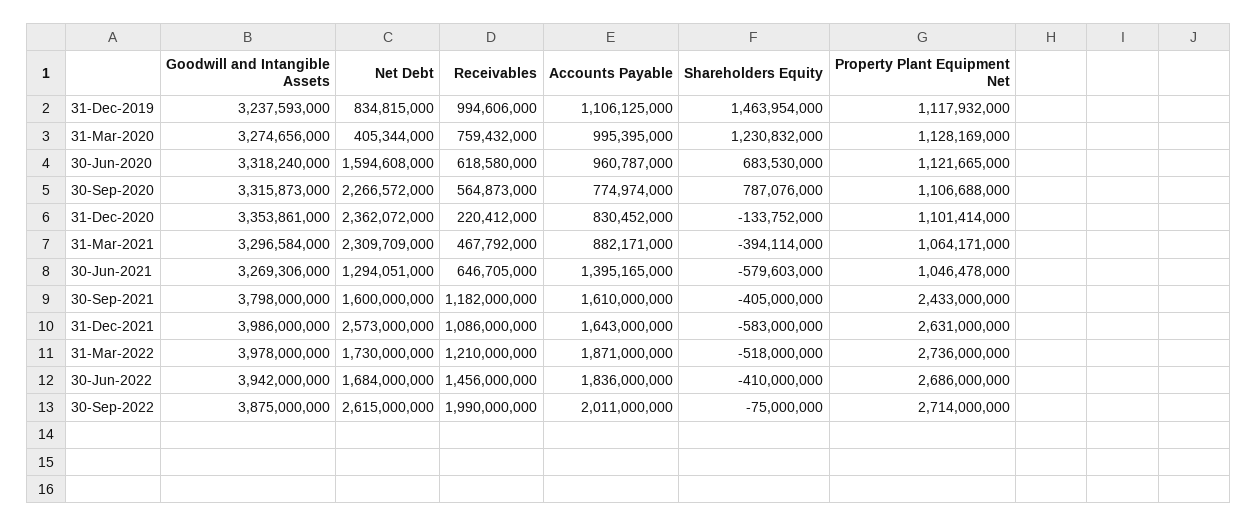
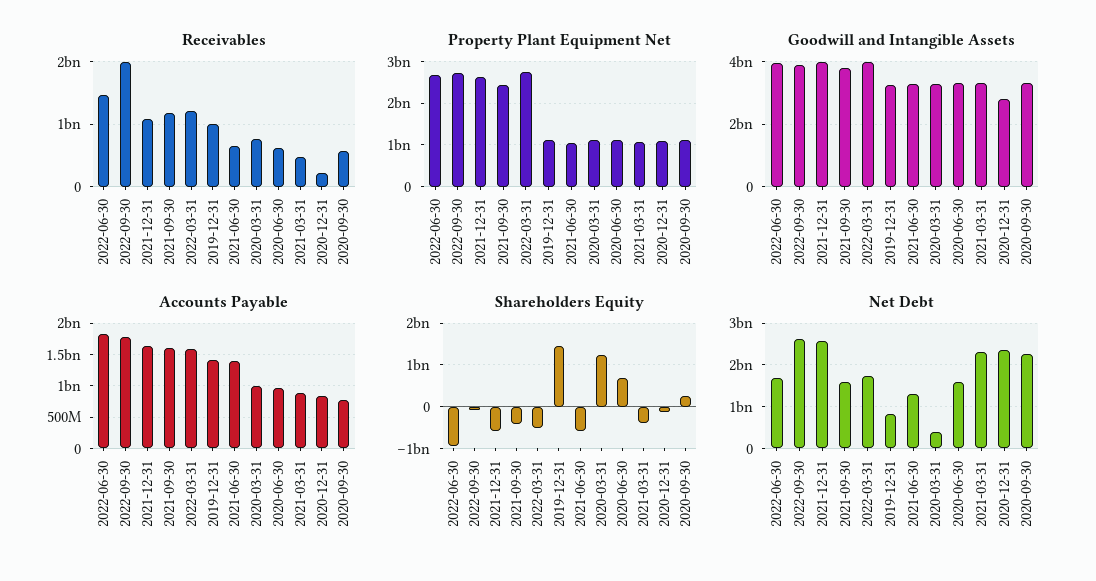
  {
    "Goodwill and Intangible Assets": {
      "31-Dec-2019": 3237593000,
      "31-Mar-2020": 3274656000,
      "30-Jun-2020": 3318240000,
      "30-Sep-2020": 3315873000,
-     "31-Dec-2020": 3353861000,
+     "31-Dec-2020": 2800000000,
      "31-Mar-2021": 3296584000,
      "30-Jun-2021": 3269306000,
      "30-Sep-2021": 3798000000,
      "31-Dec-2021": 3986000000,
      "31-Mar-2022": 3978000000,
      "30-Jun-2022": 3942000000,
      "30-Sep-2022": 3875000000
    },
    "Net Debt": {
      "31-Dec-2019": 834815000,
      "31-Mar-2020": 405344000,
      "30-Jun-2020": 1594608000,
      "30-Sep-2020": 2266572000,
      "31-Dec-2020": 2362072000,
      "31-Mar-2021": 2309709000,
      "30-Jun-2021": 1294051000,
      "30-Sep-2021": 1600000000,
      "31-Dec-2021": 2573000000,
      "31-Mar-2022": 1730000000,
      "30-Jun-2022": 1684000000,
      "30-Sep-2022": 2615000000
    },
    "Receivables": {
      "31-Dec-2019": 994606000,
      "31-Mar-2020": 759432000,
      "30-Jun-2020": 618580000,
      "30-Sep-2020": 564873000,
      "31-Dec-2020": 220412000,
      "31-Mar-2021": 467792000,
      "30-Jun-2021": 646705000,
      "30-Sep-2021": 1182000000,
      "31-Dec-2021": 1086000000,
      "31-Mar-2022": 1210000000,
      "30-Jun-2022": 1456000000,
      "30-Sep-2022": 1990000000
    },
    "Accounts Payable": {
-     "31-Dec-2019": 1106125000,
+     "31-Dec-2019": 1400000000,
      "31-Mar-2020": 995395000,
      "30-Jun-2020": 960787000,
      "30-Sep-2020": 774974000,
      "31-Dec-2020": 830452000,
      "31-Mar-2021": 882171000,
      "30-Jun-2021": 1395165000,
      "30-Sep-2021": 1610000000,
      "31-Dec-2021": 1643000000,
-     "31-Mar-2022": 1871000000,
+     "31-Mar-2022": 1600000000,
      "30-Jun-2022": 1836000000,
-     "30-Sep-2022": 2011000000
+     "30-Sep-2022": 1800000000
    },
    "Shareholders Equity": {
      "31-Dec-2019": 1463954000,
      "31-Mar-2020": 1230832000,
      "30-Jun-2020": 683530000,
-     "30-Sep-2020": 787076000,
+     "30-Sep-2020": 200000000,
      "31-Dec-2020": -133752000,
      "31-Mar-2021": -394114000,
      "30-Jun-2021": -579603000,
      "30-Sep-2021": -405000000,
      "31-Dec-2021": -583000000,
      "31-Mar-2022": -518000000,
-     "30-Jun-2022": -410000000,
+     "30-Jun-2022": -1000000000,
      "30-Sep-2022": -75000000
    },
    "Property Plant Equipment Net": {
      "31-Dec-2019": 1117932000,
      "31-Mar-2020": 1128169000,
      "30-Jun-2020": 1121665000,
      "30-Sep-2020": 1106688000,
      "31-Dec-2020": 1101414000,
      "31-Mar-2021": 1064171000,
      "30-Jun-2021": 1046478000,
      "30-Sep-2021": 2433000000,
      "31-Dec-2021": 2631000000,
      "31-Mar-2022": 2736000000,
      "30-Jun-2022": 2686000000,
      "30-Sep-2022": 2714000000
    }
  }

